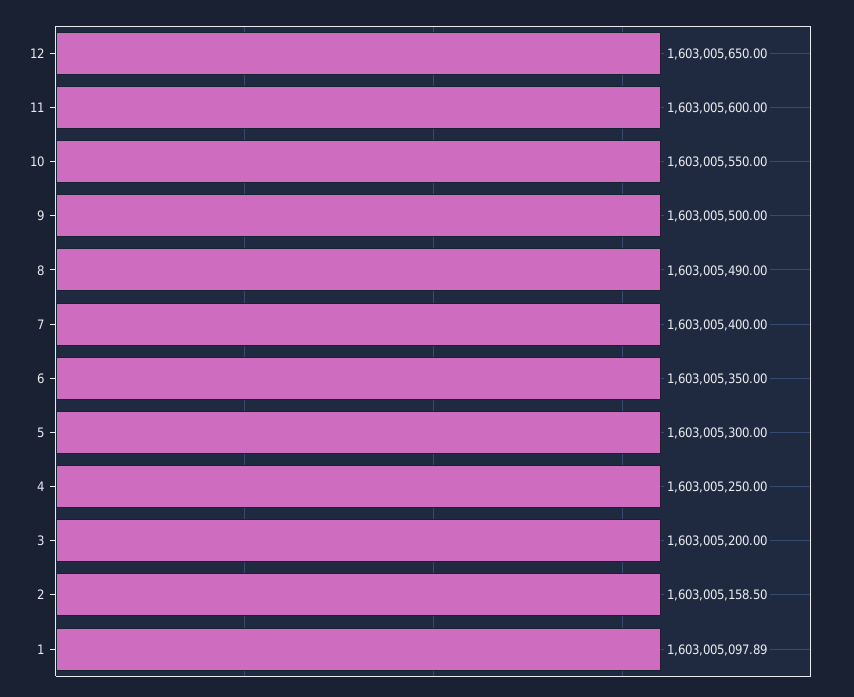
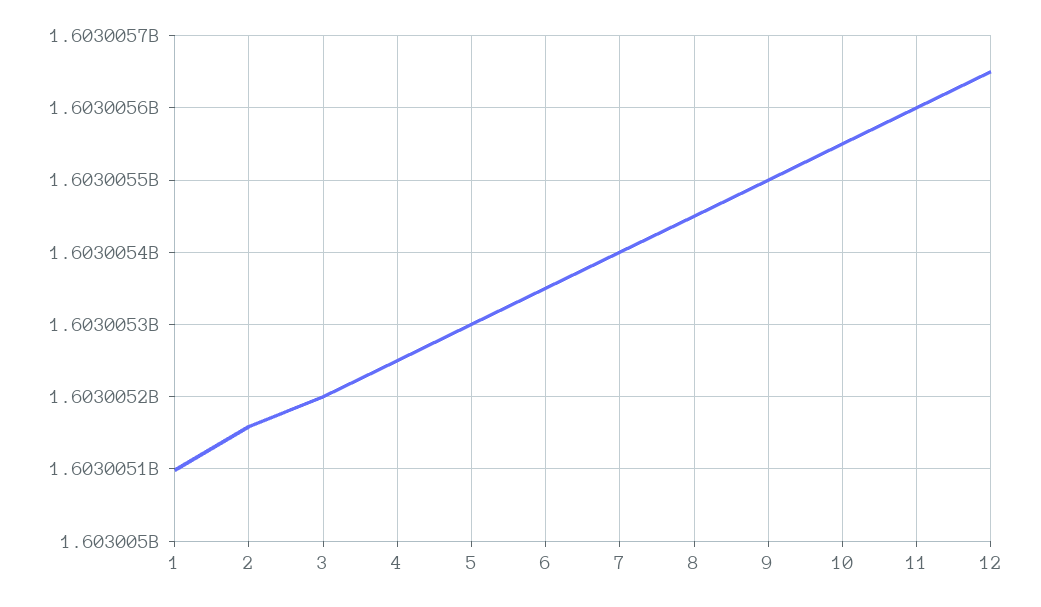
  {
    "12": 1603005650,
    "11": 1603005600,
    "10": 1603005550,
    "9": 1603005500,
-   "8": 1603005490,
+   "8": 1603005450,
    "7": 1603005400,
    "6": 1603005350,
    "5": 1603005300,
    "4": 1603005250,
    "3": 1603005200,
    "2": 1603005158.5,
    "1": 1603005097.89
  }

